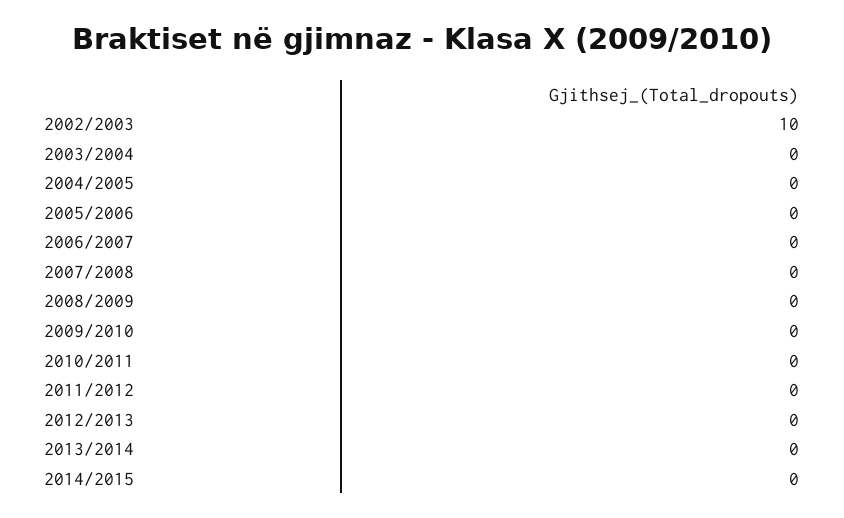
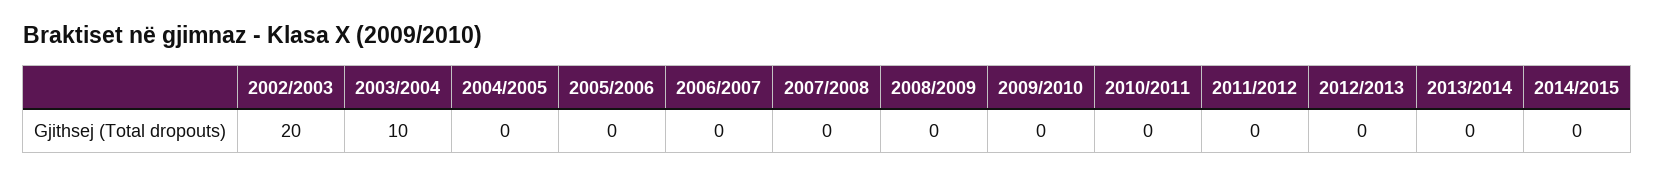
  {
-   "2002/2003": 10,
+   "2002/2003": 20,
-   "2003/2004": 0,
+   "2003/2004": 10,
    "2004/2005": 0,
    "2005/2006": 0,
    "2006/2007": 0,
    "2007/2008": 0,
    "2008/2009": 0,
    "2009/2010": 0,
    "2010/2011": 0,
    "2011/2012": 0,
    "2012/2013": 0,
    "2013/2014": 0,
    "2014/2015": 0
  }

